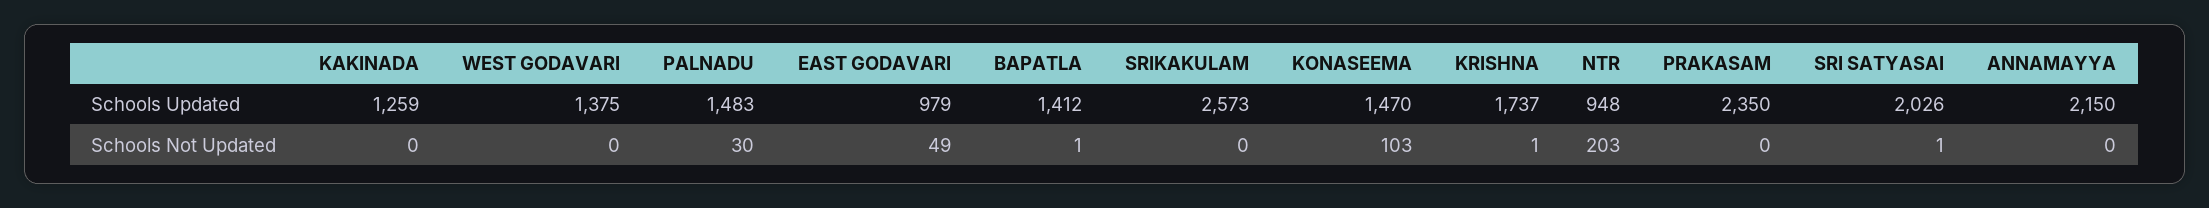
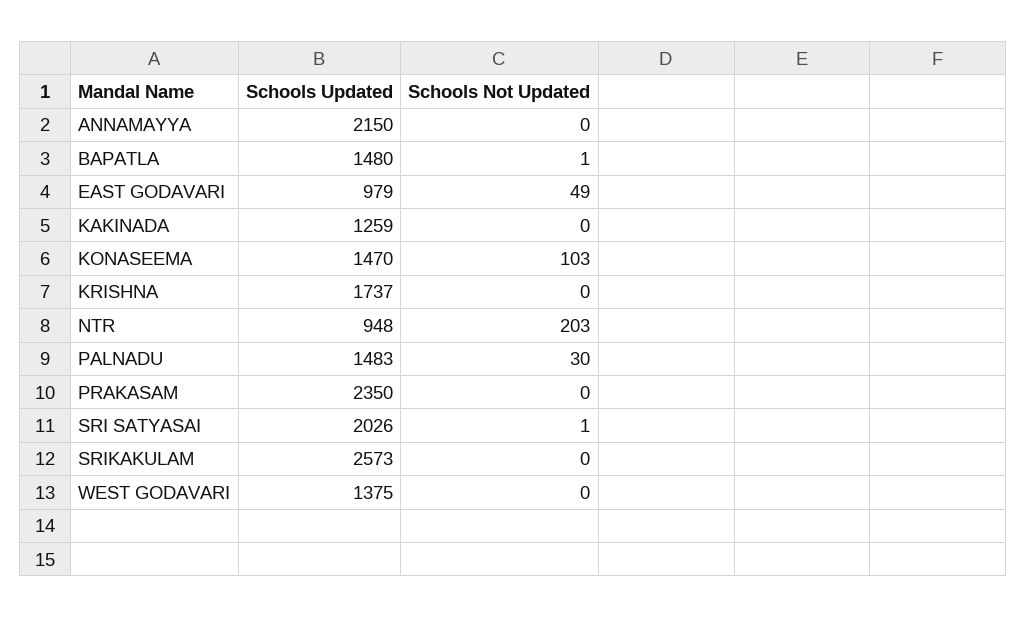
  {
    "KAKINADA": {
      "Schools Updated": 1259,
      "Schools Not Updated": 0
    },
    "WEST GODAVARI": {
      "Schools Updated": 1375,
      "Schools Not Updated": 0
    },
    "PALNADU": {
      "Schools Updated": 1483,
      "Schools Not Updated": 30
    },
    "EAST GODAVARI": {
      "Schools Updated": 979,
      "Schools Not Updated": 49
    },
    "BAPATLA": {
-     "Schools Updated": 1412,
+     "Schools Updated": 1480,
      "Schools Not Updated": 1
    },
    "SRIKAKULAM": {
      "Schools Updated": 2573,
      "Schools Not Updated": 0
    },
    "KONASEEMA": {
      "Schools Updated": 1470,
      "Schools Not Updated": 103
    },
    "KRISHNA": {
      "Schools Updated": 1737,
-     "Schools Not Updated": 1
+     "Schools Not Updated": 0
    },
    "NTR": {
      "Schools Updated": 948,
      "Schools Not Updated": 203
    },
    "PRAKASAM": {
      "Schools Updated": 2350,
      "Schools Not Updated": 0
    },
    "SRI SATYASAI": {
      "Schools Updated": 2026,
      "Schools Not Updated": 1
    },
    "ANNAMAYYA": {
      "Schools Updated": 2150,
      "Schools Not Updated": 0
    }
  }

